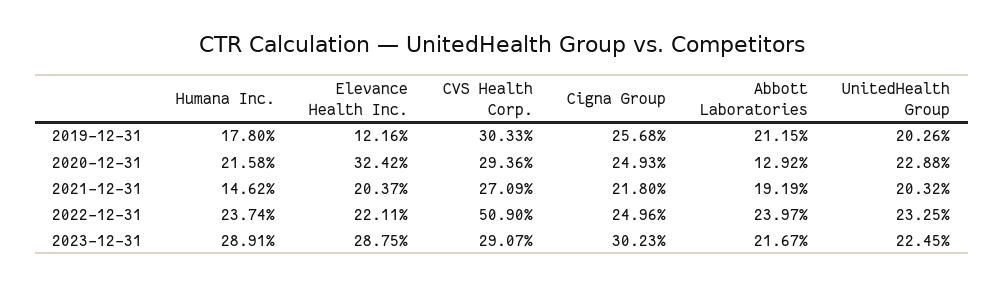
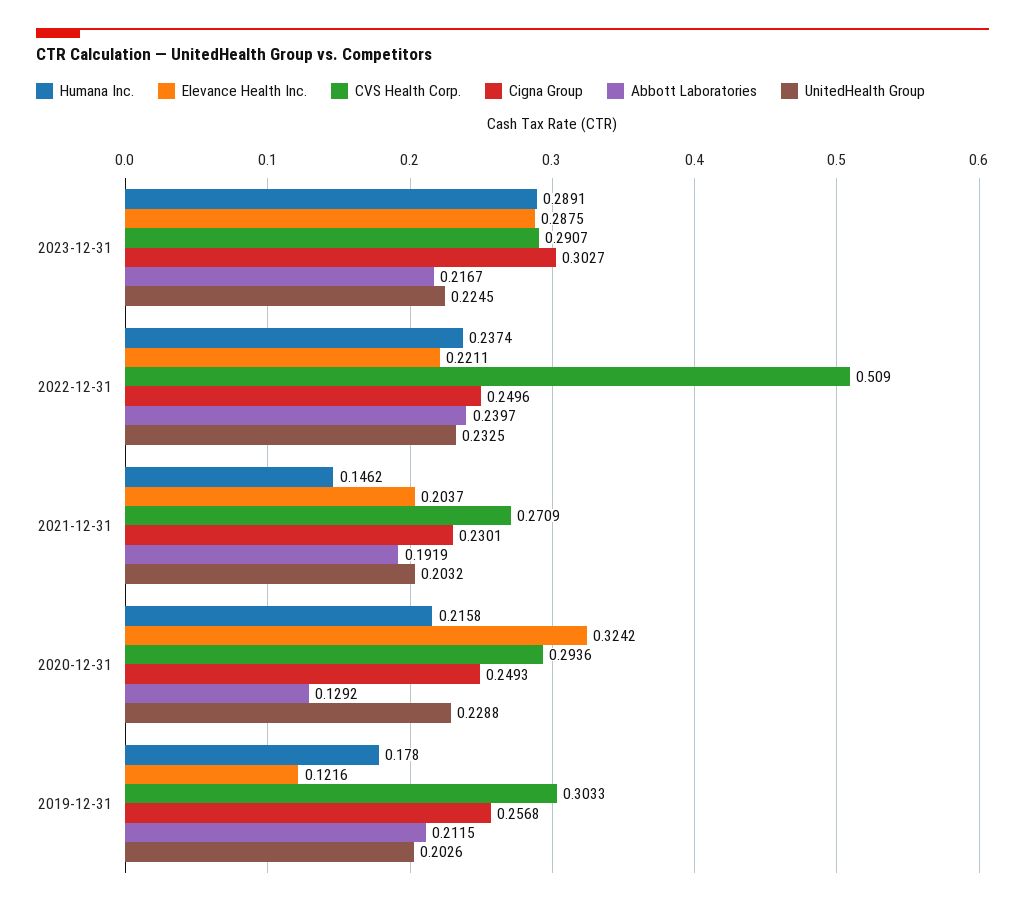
  {
    "Humana Inc.": {
      "2019-12-31": 0.178,
      "2020-12-31": 0.2158,
      "2021-12-31": 0.1462,
      "2022-12-31": 0.2374,
      "2023-12-31": 0.2891
    },
    "Elevance Health Inc.": {
      "2019-12-31": 0.1216,
      "2020-12-31": 0.3242,
      "2021-12-31": 0.2037,
      "2022-12-31": 0.2211,
      "2023-12-31": 0.2875
    },
    "CVS Health Corp.": {
      "2019-12-31": 0.3033,
      "2020-12-31": 0.2936,
      "2021-12-31": 0.2709,
      "2022-12-31": 0.509,
      "2023-12-31": 0.2907
    },
    "Cigna Group": {
      "2019-12-31": 0.2568,
      "2020-12-31": 0.2493,
-     "2021-12-31": 0.218,
+     "2021-12-31": 0.2301,
      "2022-12-31": 0.2496,
-     "2023-12-31": 0.3023
+     "2023-12-31": 0.3027
    },
    "Abbott Laboratories": {
      "2019-12-31": 0.2115,
      "2020-12-31": 0.1292,
      "2021-12-31": 0.1919,
      "2022-12-31": 0.2397,
      "2023-12-31": 0.2167
    },
    "UnitedHealth Group": {
      "2019-12-31": 0.2026,
      "2020-12-31": 0.2288,
      "2021-12-31": 0.2032,
      "2022-12-31": 0.2325,
      "2023-12-31": 0.2245
    }
  }

